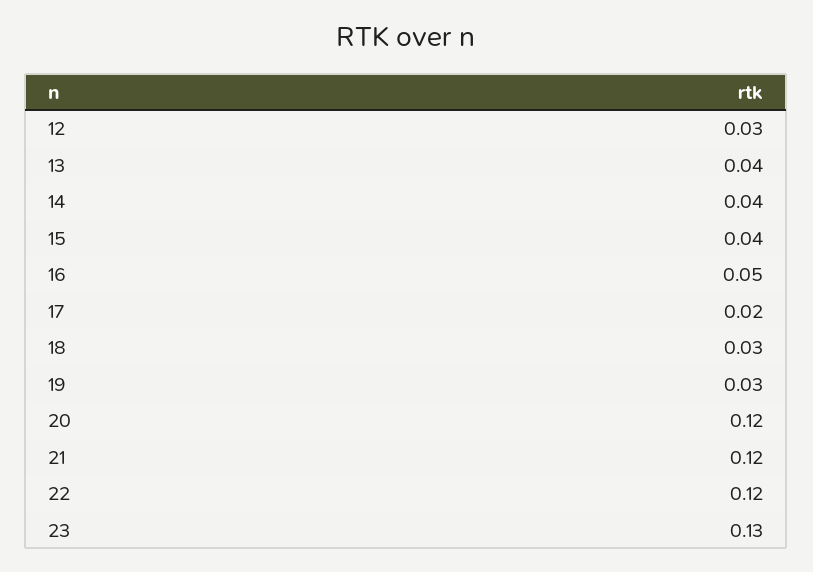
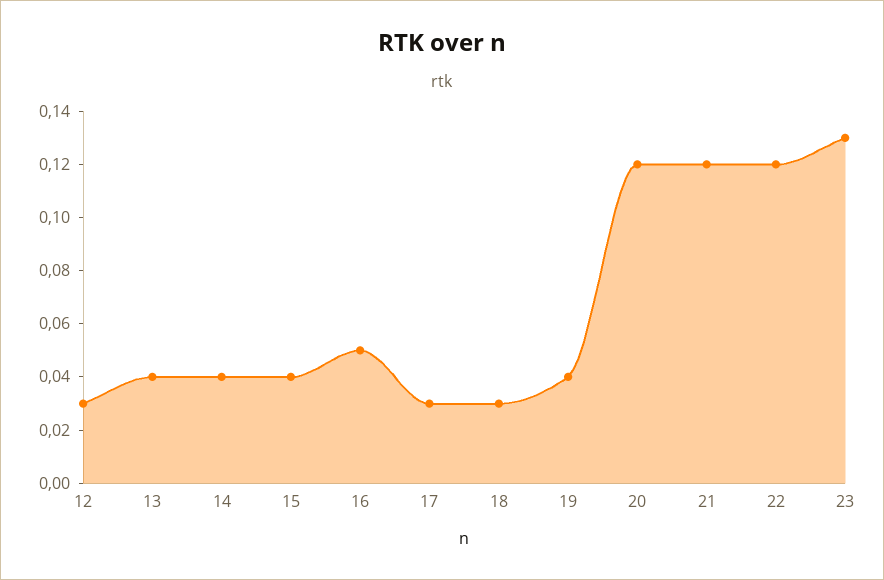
  {
    "12": 0.03,
    "13": 0.04,
    "14": 0.04,
    "15": 0.04,
    "16": 0.05,
-   "17": 0.02,
+   "17": 0.03,
    "18": 0.03,
-   "19": 0.03,
+   "19": 0.04,
    "20": 0.12,
    "21": 0.12,
    "22": 0.12,
    "23": 0.13
  }

